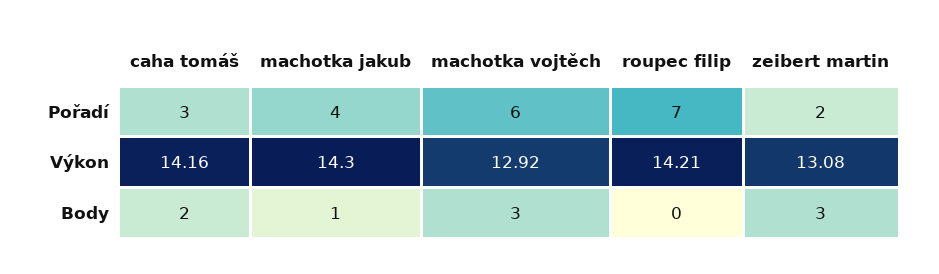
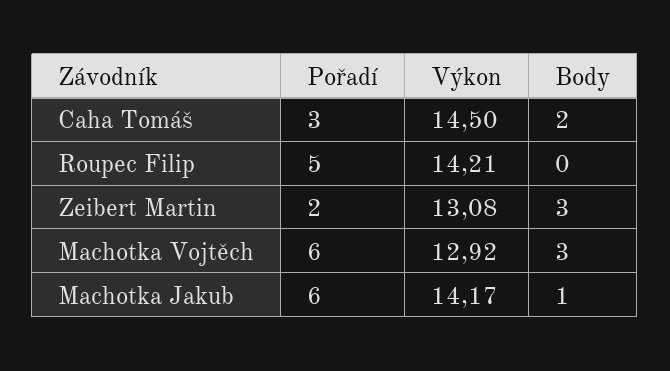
  {
    "caha tomáš": {
      "Pořadí": 3,
-     "Výkon": 14.16,
+     "Výkon": 14.5,
      "Body": 2
    },
    "machotka jakub": {
-     "Pořadí": 4,
+     "Pořadí": 6,
-     "Výkon": 14.3,
+     "Výkon": 14.17,
      "Body": 1
    },
    "machotka vojtěch": {
      "Pořadí": 6,
      "Výkon": 12.92,
      "Body": 3
    },
    "roupec filip": {
-     "Pořadí": 7,
+     "Pořadí": 5,
      "Výkon": 14.21,
      "Body": 0
    },
    "zeibert martin": {
      "Pořadí": 2,
      "Výkon": 13.08,
      "Body": 3
    }
  }

